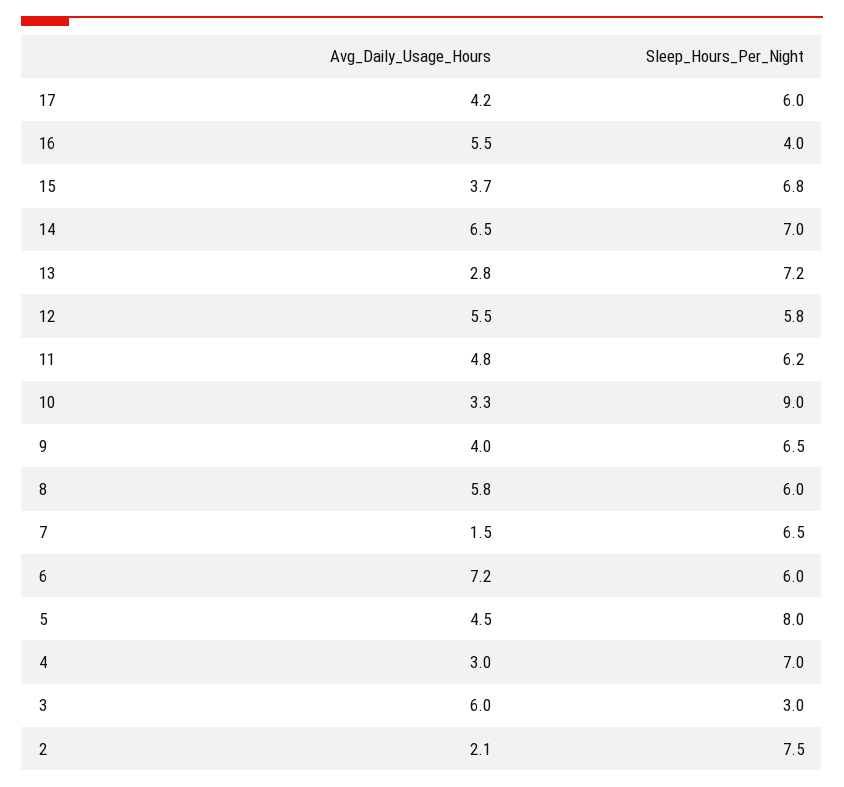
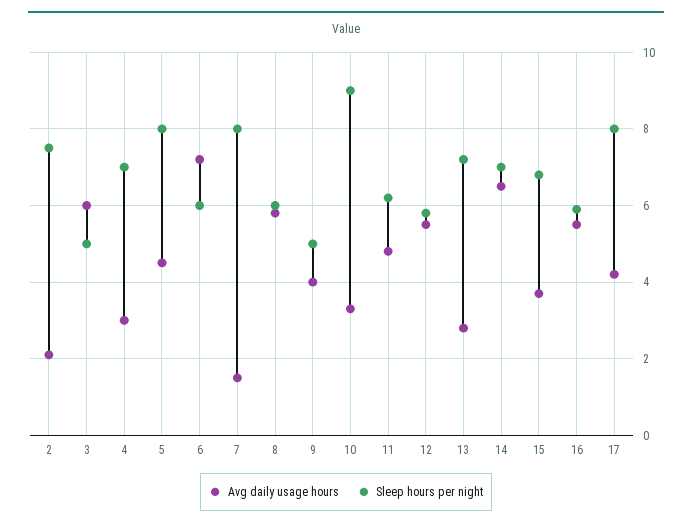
  {
    "Avg_Daily_Usage_Hours": {
      "17": 4.2,
      "16": 5.5,
      "15": 3.7,
      "14": 6.5,
      "13": 2.8,
      "12": 5.5,
      "11": 4.8,
      "10": 3.3,
      "9": 4,
      "8": 5.8,
      "7": 1.5,
      "6": 7.2,
      "5": 4.5,
      "4": 3,
      "3": 6,
      "2": 2.1
    },
    "Sleep_Hours_Per_Night": {
-     "17": 6,
+     "17": 8,
-     "16": 4,
+     "16": 6,
      "15": 6.8,
      "14": 7,
      "13": 7.2,
      "12": 5.8,
      "11": 6.2,
      "10": 9,
-     "9": 6.5,
+     "9": 5,
      "8": 6,
-     "7": 6.5,
+     "7": 8,
      "6": 6,
      "5": 8,
      "4": 7,
-     "3": 3,
+     "3": 5,
      "2": 7.5
    }
  }

